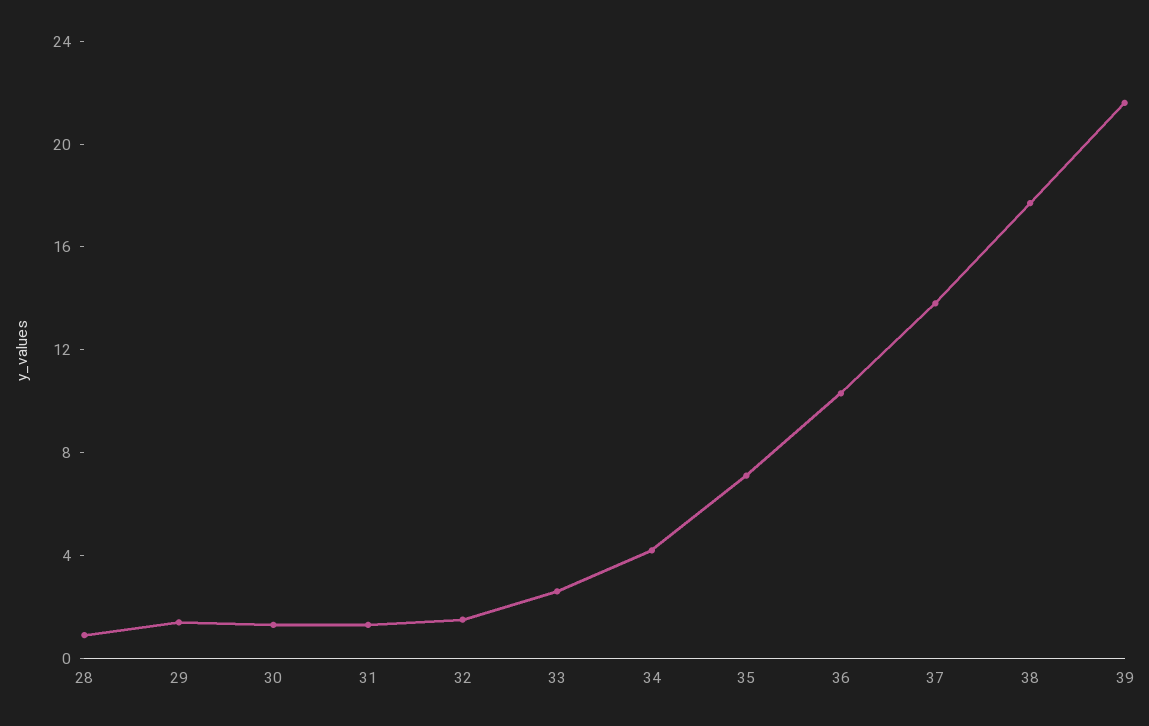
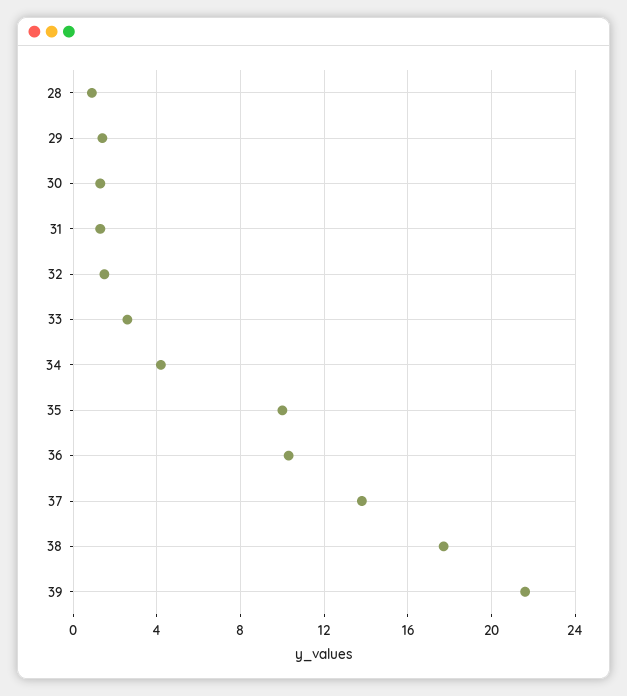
  {
    "28": 1,
    "29": 1.5,
    "30": 1.5,
    "31": 1.5,
    "32": 1.5,
    "33": 2.5,
    "34": 4,
-   "35": 7,
+   "35": 10,
    "36": 10.5,
    "37": 14,
    "38": 17.5,
    "39": 21.5
  }

